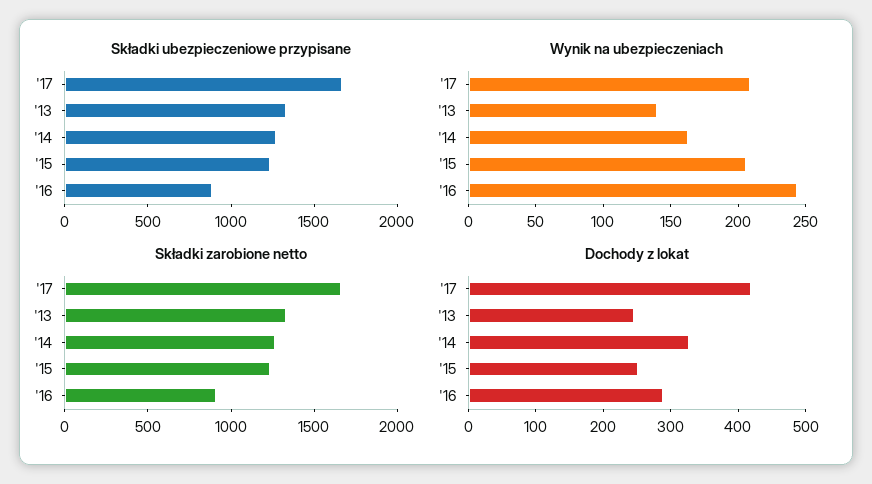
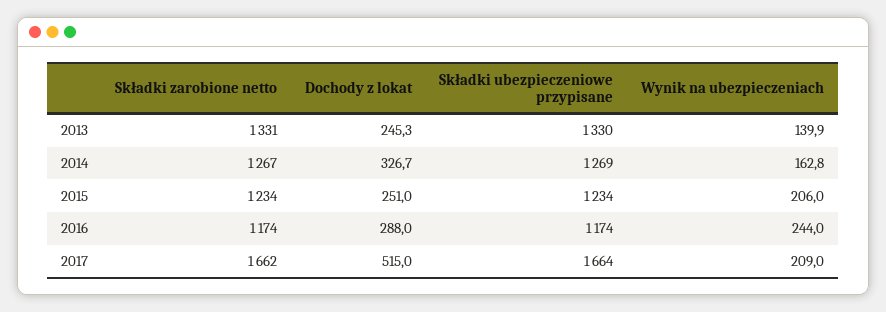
  {
    "Składki ubezpieczeniowe przypisane": {
      "'17": 1664,
      "'13": 1330,
      "'14": 1269,
      "'15": 1234,
-     "'16": 900
+     "'16": 1174
    },
    "Wynik na ubezpieczeniach": {
      "'17": 209,
      "'13": 139.9,
      "'14": 162.8,
      "'15": 206,
      "'16": 244
    },
    "Składki zarobione netto": {
      "'17": 1662,
      "'13": 1331,
      "'14": 1267,
      "'15": 1234,
-     "'16": 900
+     "'16": 1174
    },
    "Dochody z lokat": {
-     "'17": 420,
+     "'17": 515,
      "'13": 245.3,
      "'14": 326.7,
      "'15": 251,
      "'16": 288
    }
  }

